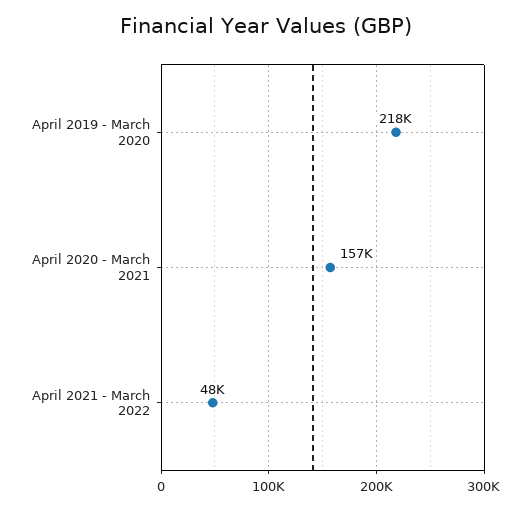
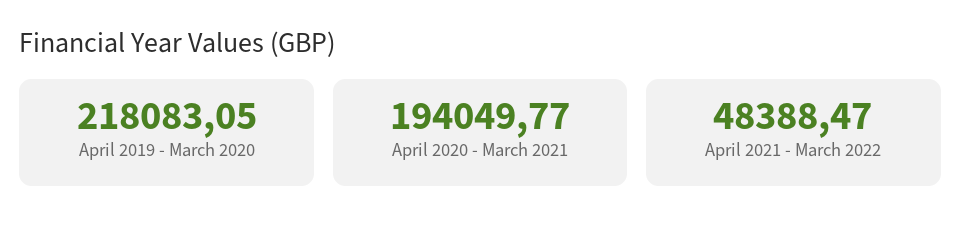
  {
    "April 2019 - March 2020": 218083.05,
-   "April 2020 - March 2021": 157000,
+   "April 2020 - March 2021": 194049.77,
    "April 2021 - March 2022": 48388.47
  }

